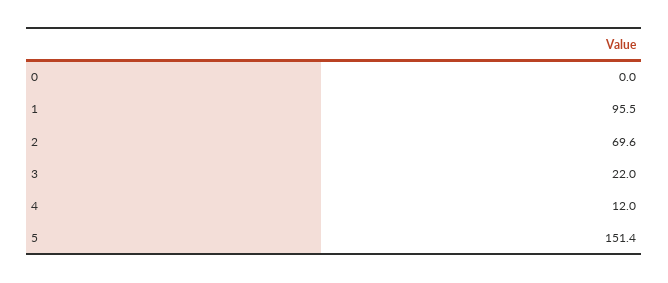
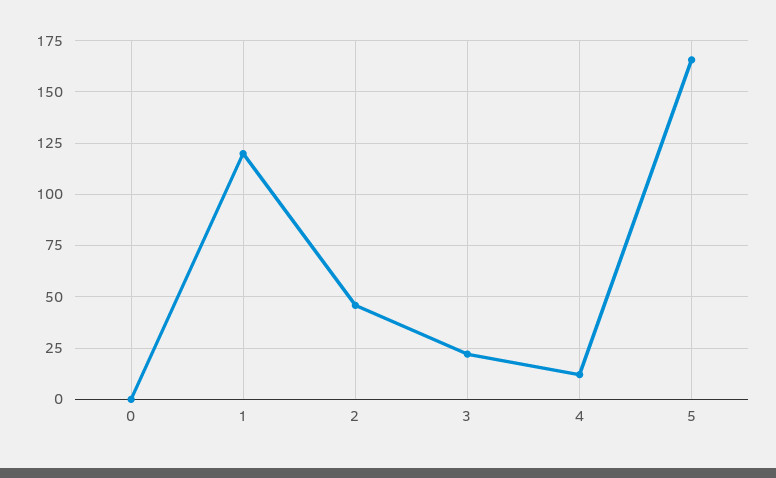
  {
    "0": 0,
-   "1": 95.5,
+   "1": 120,
-   "2": 69.6,
+   "2": 45,
    "3": 22,
    "4": 12,
-   "5": 151.4
+   "5": 165
  }

